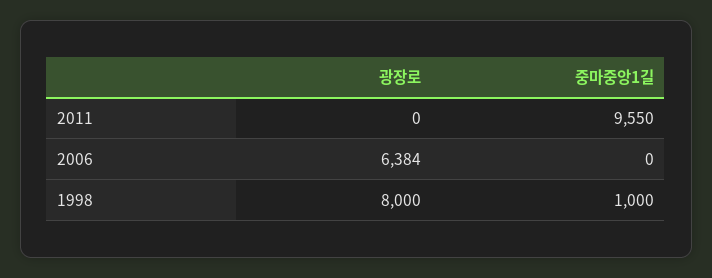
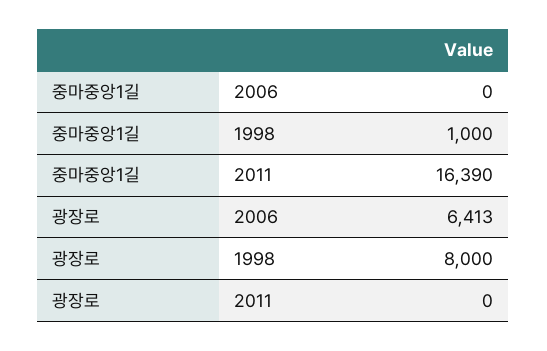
  {
    "광장로": {
      "2011": 0,
-     "2006": 6384,
+     "2006": 6413,
      "1998": 8000
    },
    "중마중앙1길": {
-     "2011": 9550,
+     "2011": 16390,
      "2006": 0,
      "1998": 1000
    }
  }

